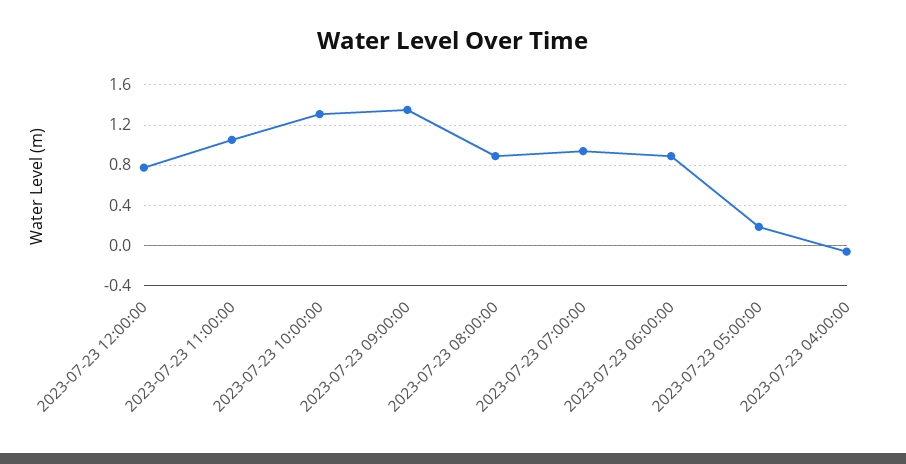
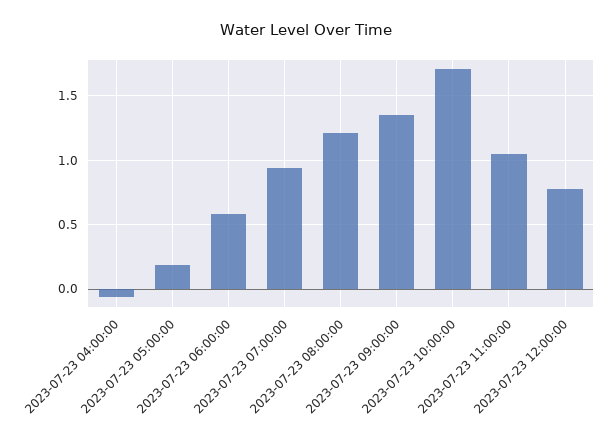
  {
    "2023-07-23 12:00:00": 0.75,
    "2023-07-23 11:00:00": 1.05,
-   "2023-07-23 10:00:00": 1.3,
+   "2023-07-23 10:00:00": 1.7,
    "2023-07-23 09:00:00": 1.35,
-   "2023-07-23 08:00:00": 0.9,
+   "2023-07-23 08:00:00": 1.2,
    "2023-07-23 07:00:00": 0.95,
-   "2023-07-23 06:00:00": 0.9,
+   "2023-07-23 06:00:00": 0.6,
    "2023-07-23 05:00:00": 0.2,
    "2023-07-23 04:00:00": -0.05
  }

